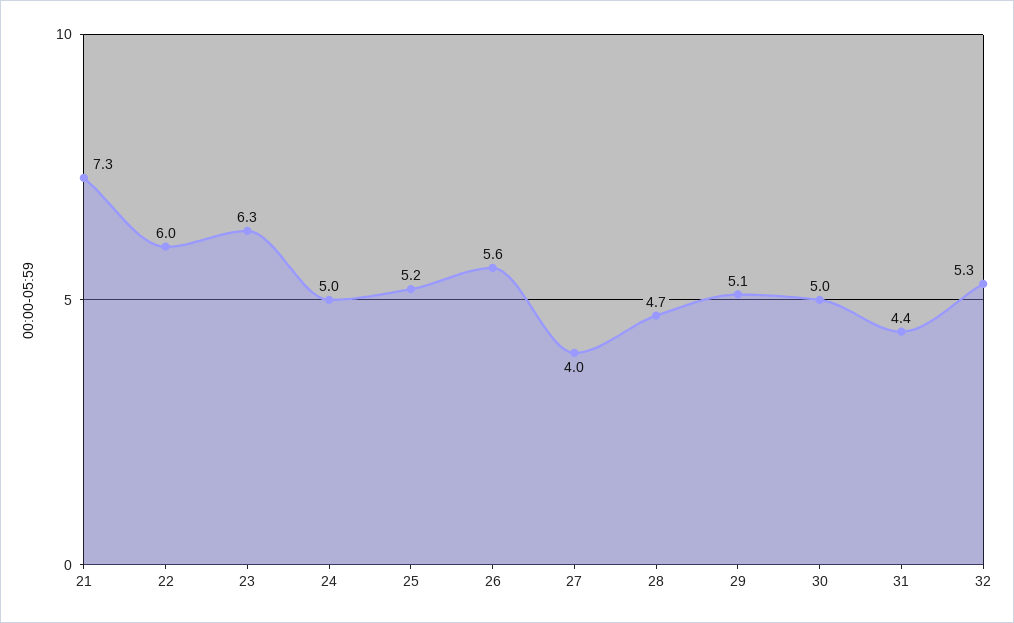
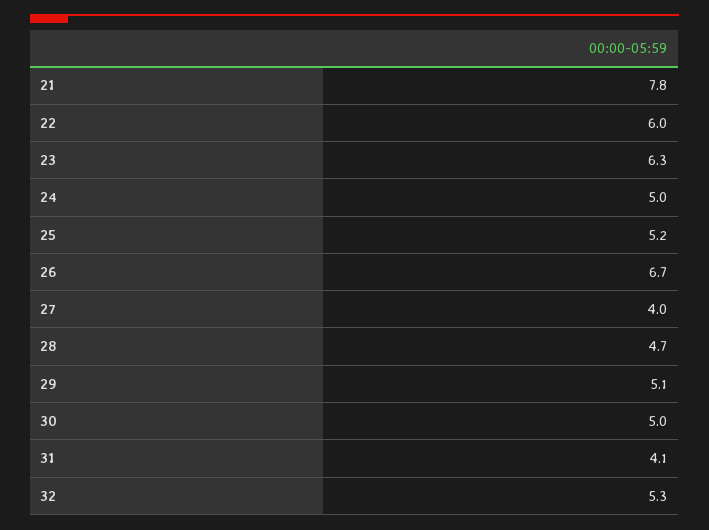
  {
-   "21": 7.3,
+   "21": 7.8,
    "22": 6,
    "23": 6.3,
    "24": 5,
    "25": 5.2,
-   "26": 5.6,
+   "26": 6.7,
    "27": 4,
    "28": 4.7,
    "29": 5.1,
    "30": 5,
-   "31": 4.4,
+   "31": 4.1,
    "32": 5.3
  }

